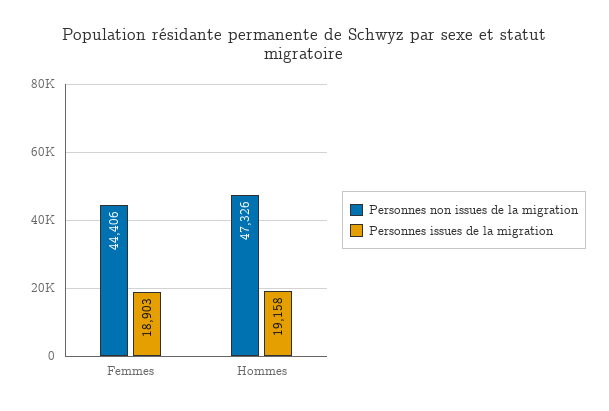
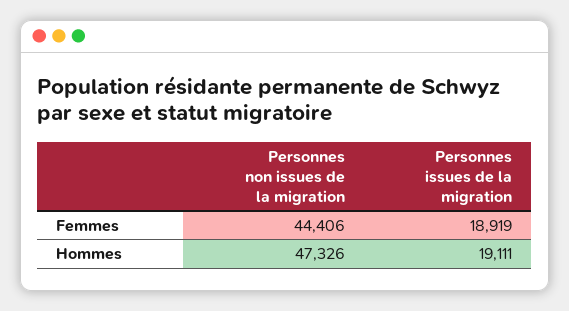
  {
    "Personnes non issues de la migration": {
      "Femmes": 44406,
      "Hommes": 47326
    },
    "Personnes issues de la migration": {
-     "Femmes": 18903,
+     "Femmes": 18919,
-     "Hommes": 19158
+     "Hommes": 19111
    }
  }

